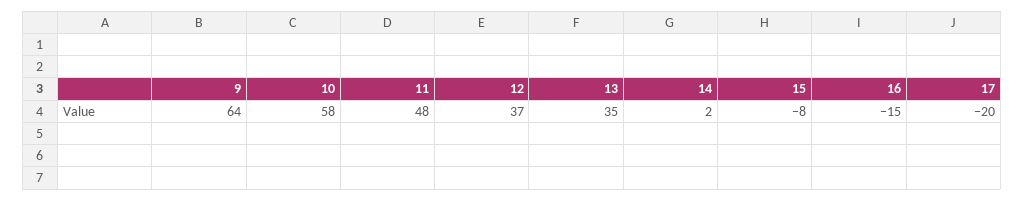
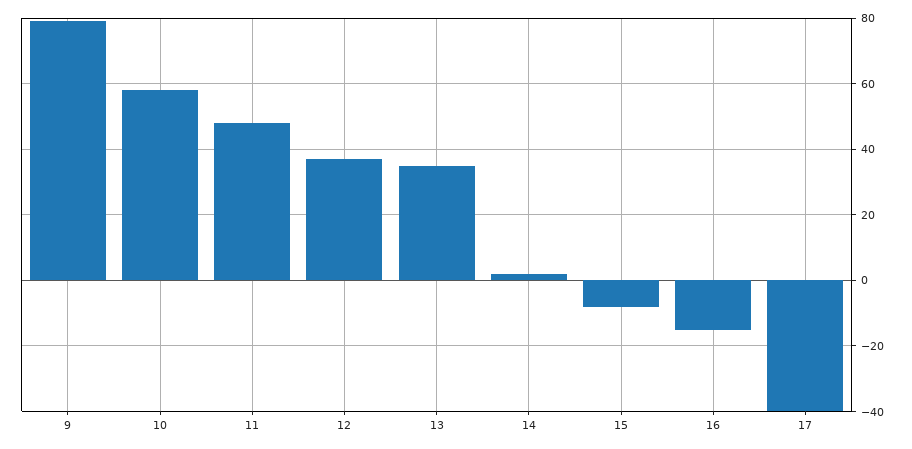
  {
-   "9": 64,
+   "9": 80,
    "10": 58,
    "11": 48,
    "12": 37,
    "13": 35,
    "14": 2,
    "15": -8,
    "16": -15,
-   "17": -20
+   "17": -40
  }

